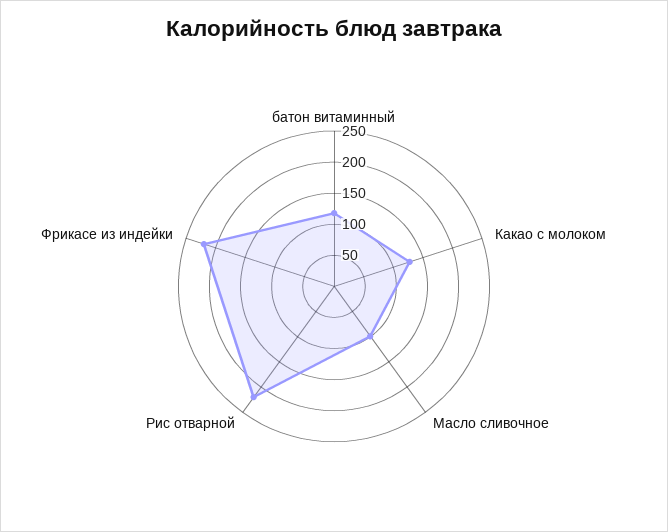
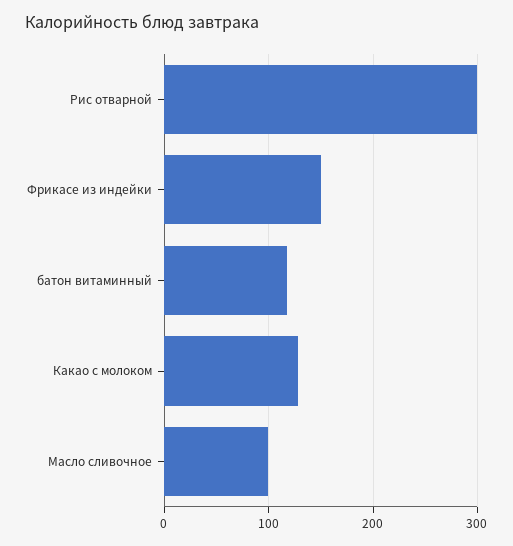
  {
    "батон витаминный": 120,
    "Какао с молоком": 130,
    "Масло сливочное": 100,
-   "Рис отварной": 225,
+   "Рис отварной": 300,
-   "Фрикасе из индейки": 225
+   "Фрикасе из индейки": 150
  }

